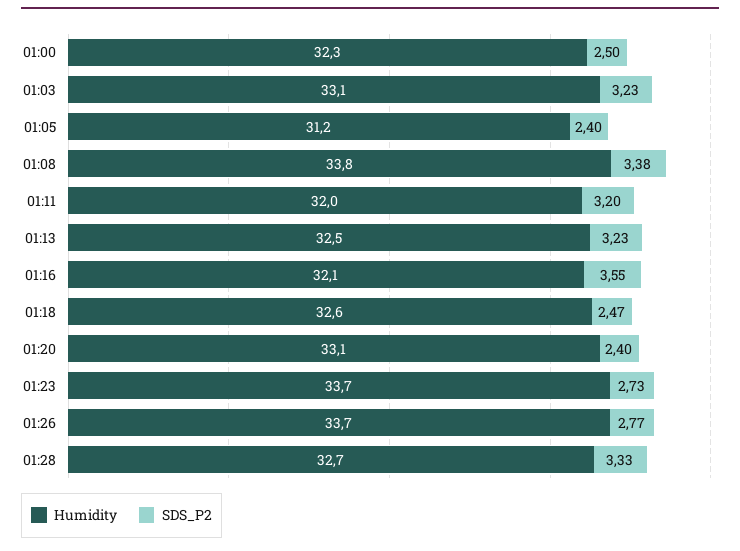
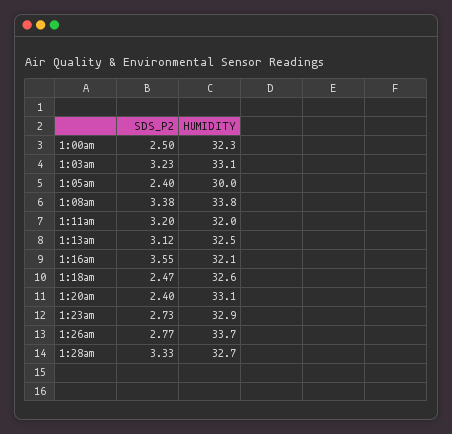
  {
    "Humidity": {
      "01:00": 32.3,
      "01:03": 33.1,
-     "01:05": 31.2,
+     "01:05": 30,
      "01:08": 33.8,
      "01:11": 32,
      "01:13": 32.5,
      "01:16": 32.1,
      "01:18": 32.6,
      "01:20": 33.1,
-     "01:23": 33.7,
+     "01:23": 32.9,
      "01:26": 33.7,
      "01:28": 32.7
    },
    "SDS_P2": {
      "01:00": 2.5,
      "01:03": 3.23,
      "01:05": 2.4,
      "01:08": 3.38,
      "01:11": 3.2,
-     "01:13": 3.23,
+     "01:13": 3.12,
      "01:16": 3.55,
      "01:18": 2.47,
      "01:20": 2.4,
      "01:23": 2.73,
      "01:26": 2.77,
      "01:28": 3.33
    }
  }

